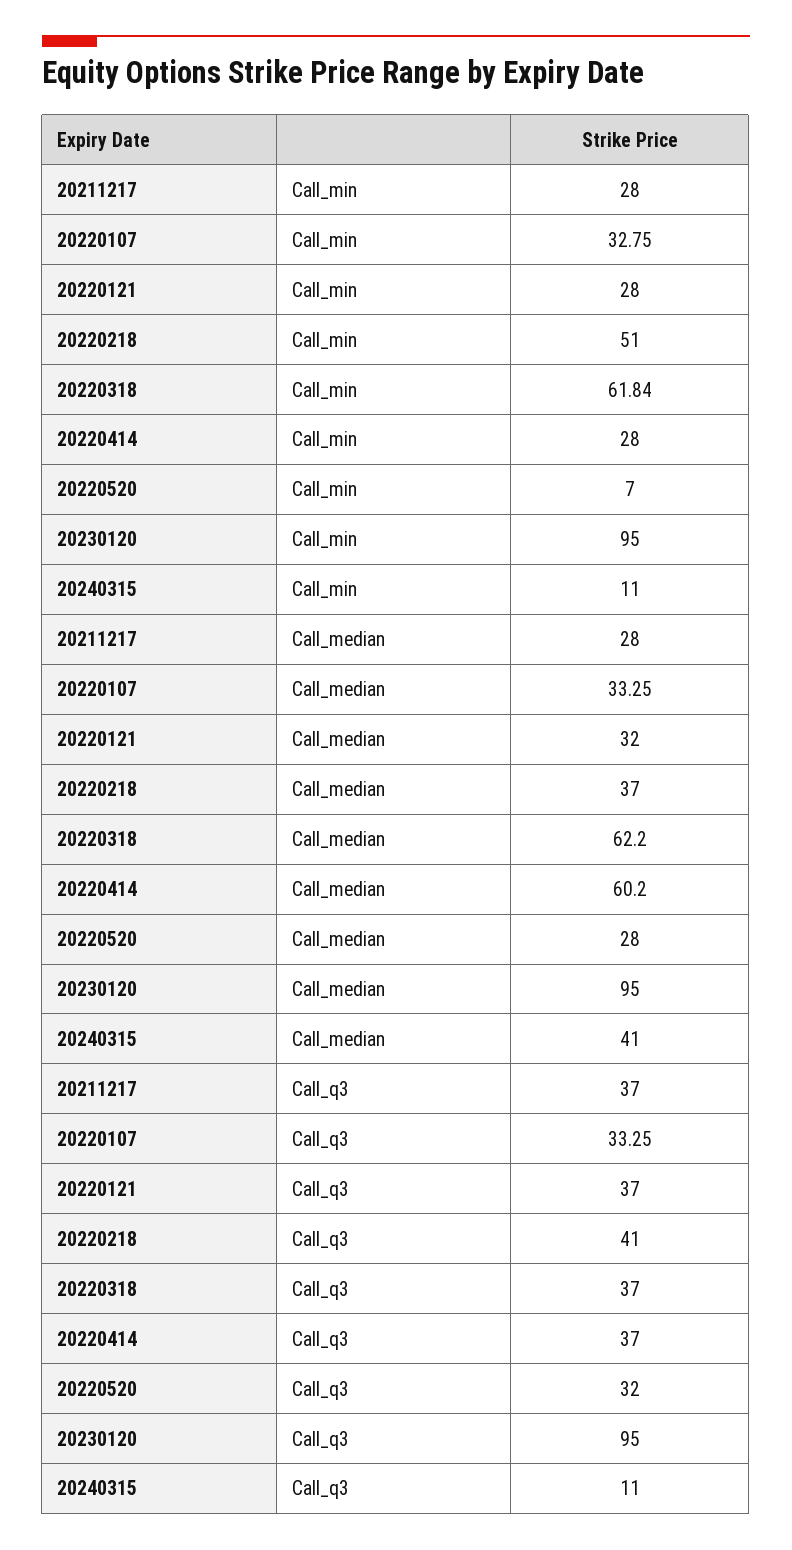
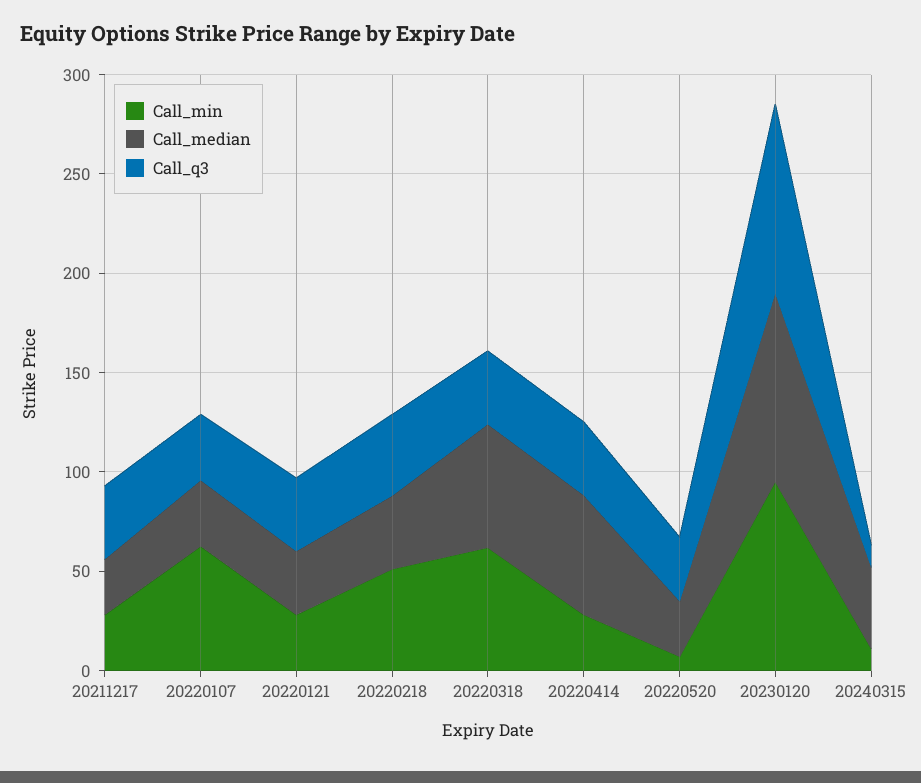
  {
    "Call_min": {
      "20211217": 28,
-     "20220107": 32.75,
+     "20220107": 60,
      "20220121": 28,
      "20220218": 51,
      "20220318": 61.84,
      "20220414": 28,
      "20220520": 7,
      "20230120": 95,
      "20240315": 11
    },
    "Call_median": {
      "20211217": 28,
      "20220107": 33.25,
      "20220121": 32,
      "20220218": 37,
      "20220318": 62.2,
      "20220414": 60.2,
      "20220520": 28,
      "20230120": 95,
      "20240315": 41
    },
    "Call_q3": {
      "20211217": 37,
      "20220107": 33.25,
      "20220121": 37,
      "20220218": 41,
      "20220318": 37,
      "20220414": 37,
      "20220520": 32,
      "20230120": 95,
      "20240315": 11
    }
  }

